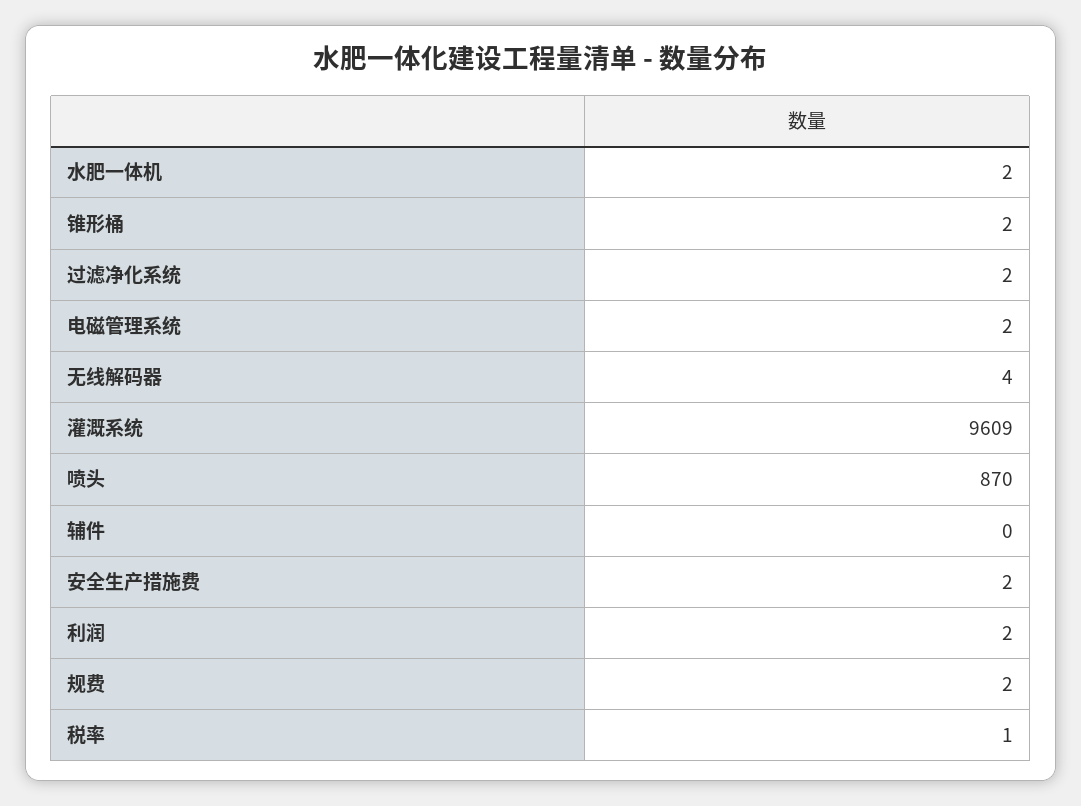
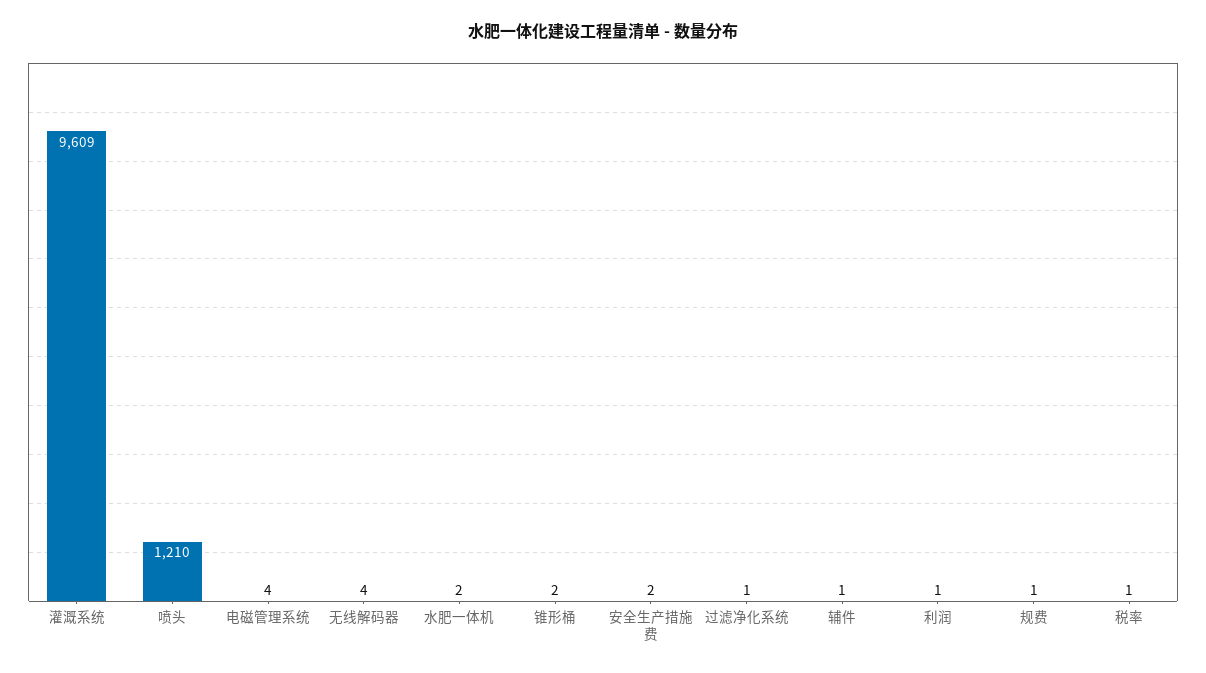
  {
    "水肥一体机": 2,
    "锥形桶": 2,
-   "过滤净化系统": 2,
+   "过滤净化系统": 1,
-   "电磁管理系统": 2,
+   "电磁管理系统": 4,
    "无线解码器": 4,
    "灌溉系统": 9609,
-   "喷头": 870,
+   "喷头": 1210,
-   "辅件": 0,
+   "辅件": 1,
    "安全生产措施费": 2,
-   "利润": 2,
+   "利润": 1,
-   "规费": 2,
+   "规费": 1,
    "税率": 1
  }

